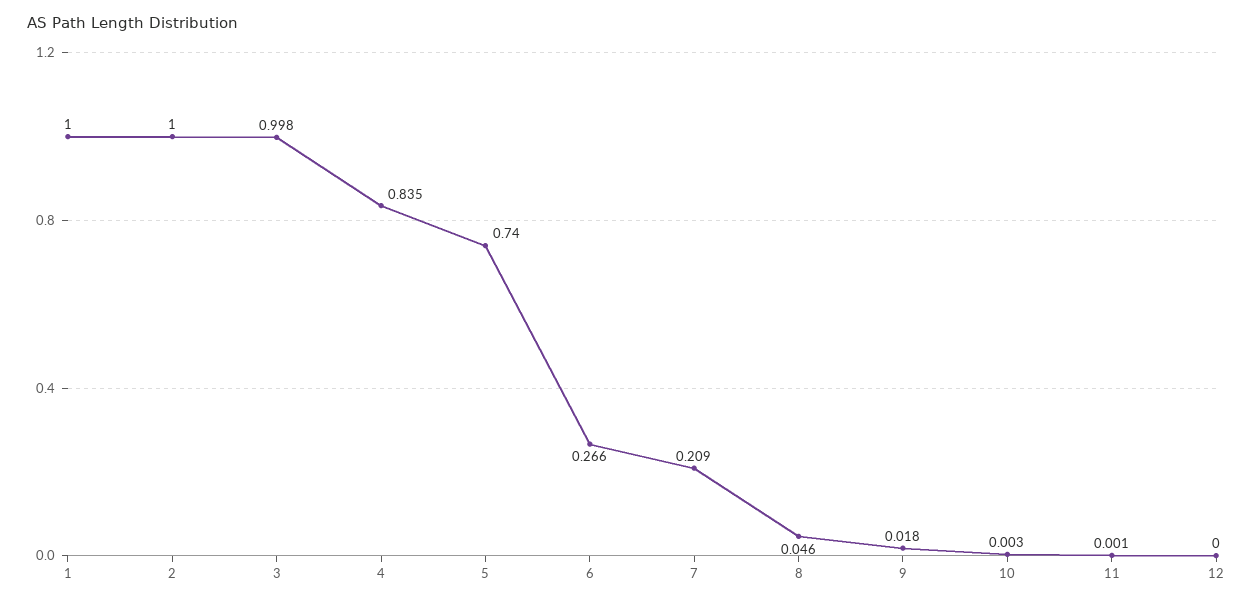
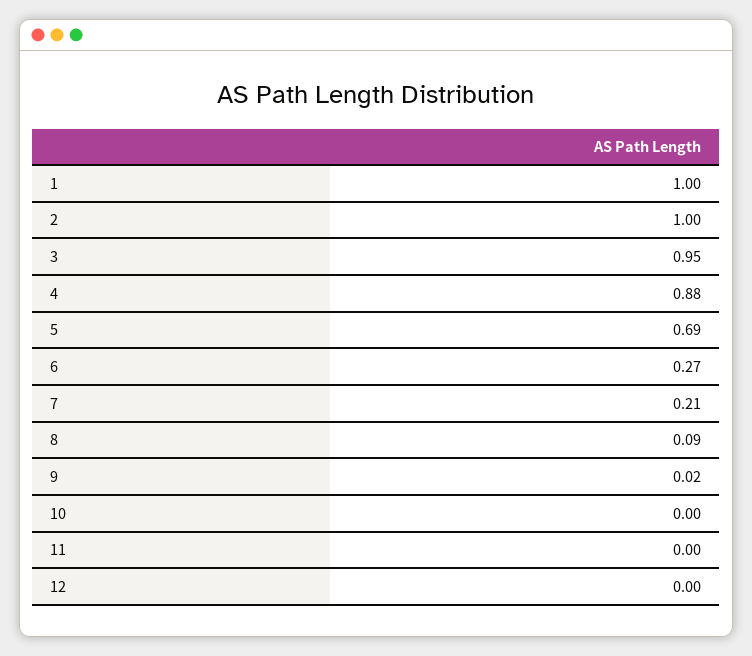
  {
    "1": 1,
    "2": 1,
-   "3": 0.998,
+   "3": 0.95,
-   "4": 0.835,
+   "4": 0.88,
-   "5": 0.74,
+   "5": 0.69,
    "6": 0.266,
    "7": 0.209,
-   "8": 0.046,
+   "8": 0.09,
    "9": 0.018,
    "10": 0.003,
    "11": 0.001,
    "12": 0
  }

